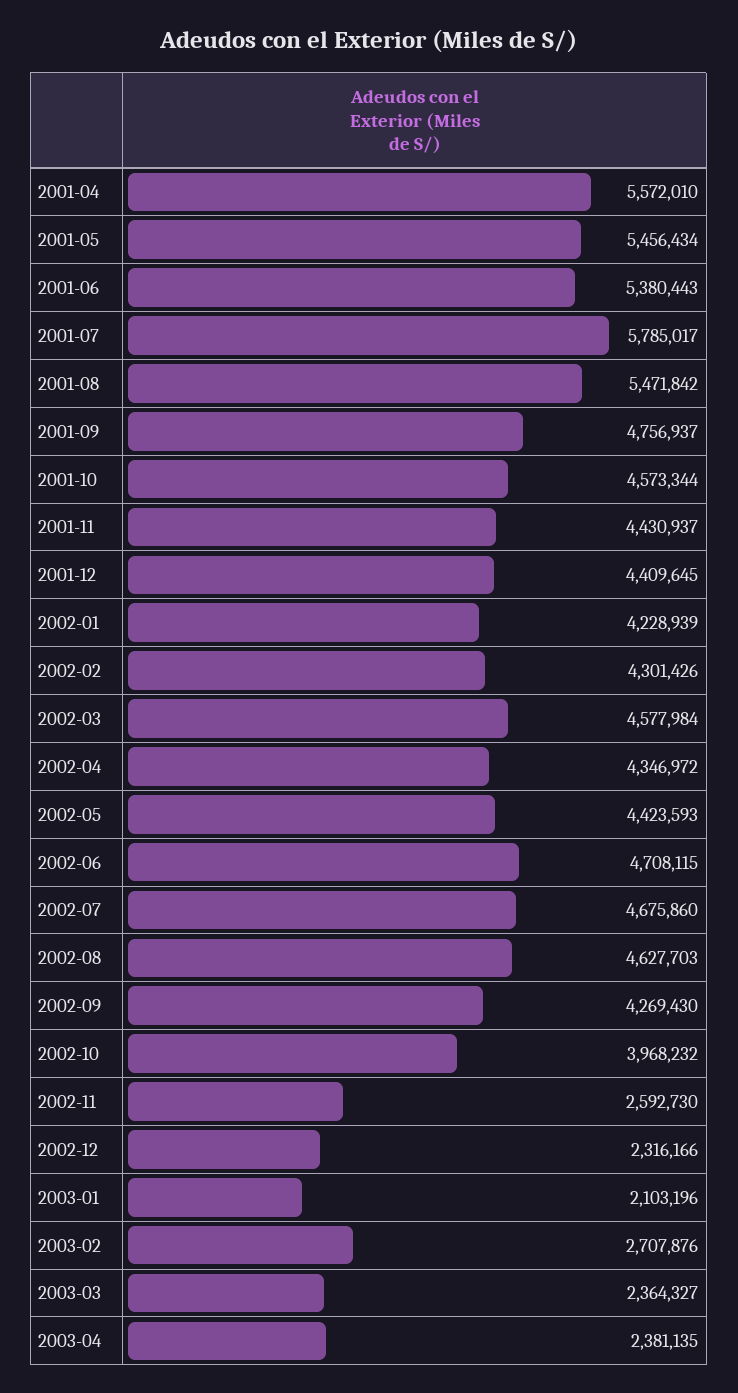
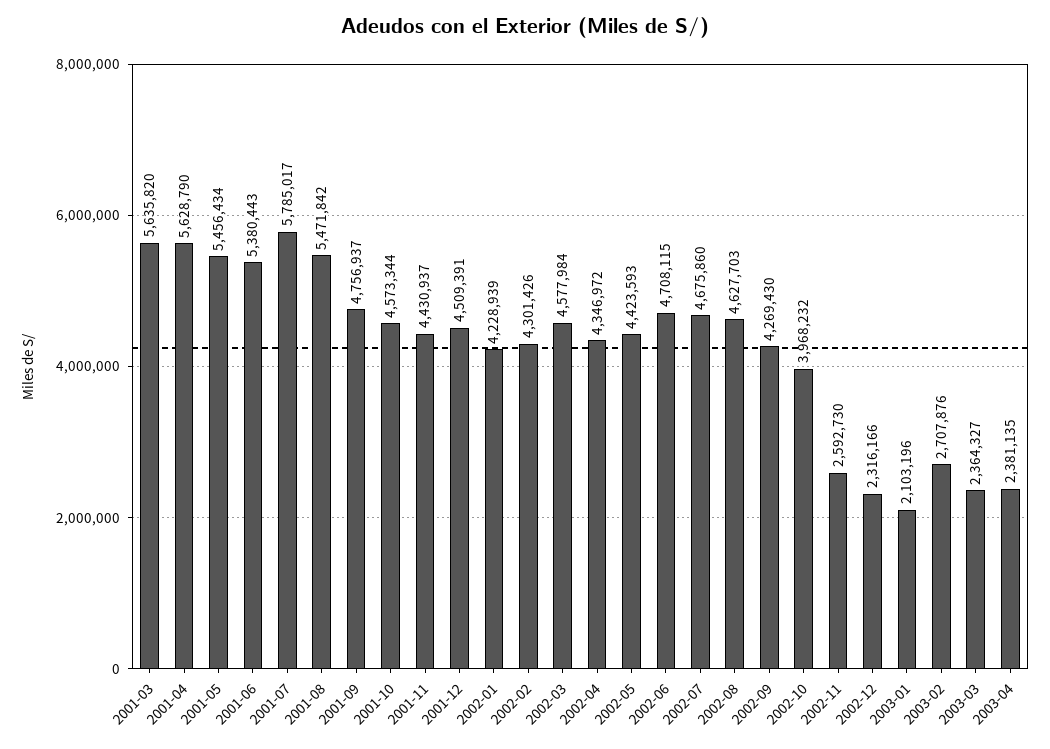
  {
-   "2001-04": 5572010,
+   "2001-04": 5628790,
    "2001-05": 5456434,
    "2001-06": 5380443,
    "2001-07": 5785017,
    "2001-08": 5471842,
    "2001-09": 4756937,
    "2001-10": 4573344,
    "2001-11": 4430937,
-   "2001-12": 4409645,
+   "2001-12": 4509391,
    "2002-01": 4228939,
    "2002-02": 4301426,
    "2002-03": 4577984,
    "2002-04": 4346972,
    "2002-05": 4423593,
    "2002-06": 4708115,
    "2002-07": 4675860,
    "2002-08": 4627703,
    "2002-09": 4269430,
    "2002-10": 3968232,
    "2002-11": 2592730,
    "2002-12": 2316166,
    "2003-01": 2103196,
    "2003-02": 2707876,
    "2003-03": 2364327,
-   "2003-04": 2381135
+   "2003-04": 2381135,
+   "2001-03": 5635820
  }

